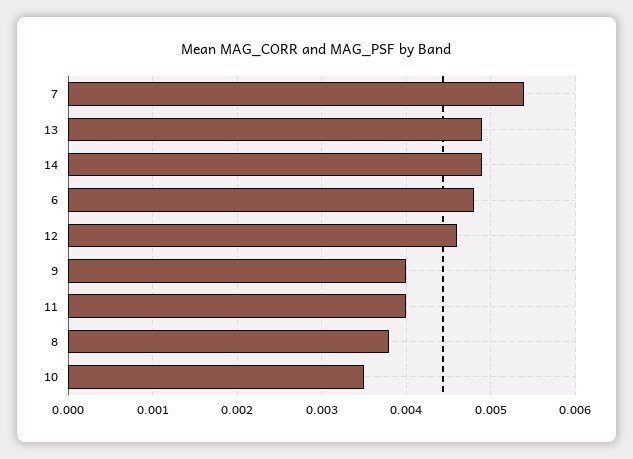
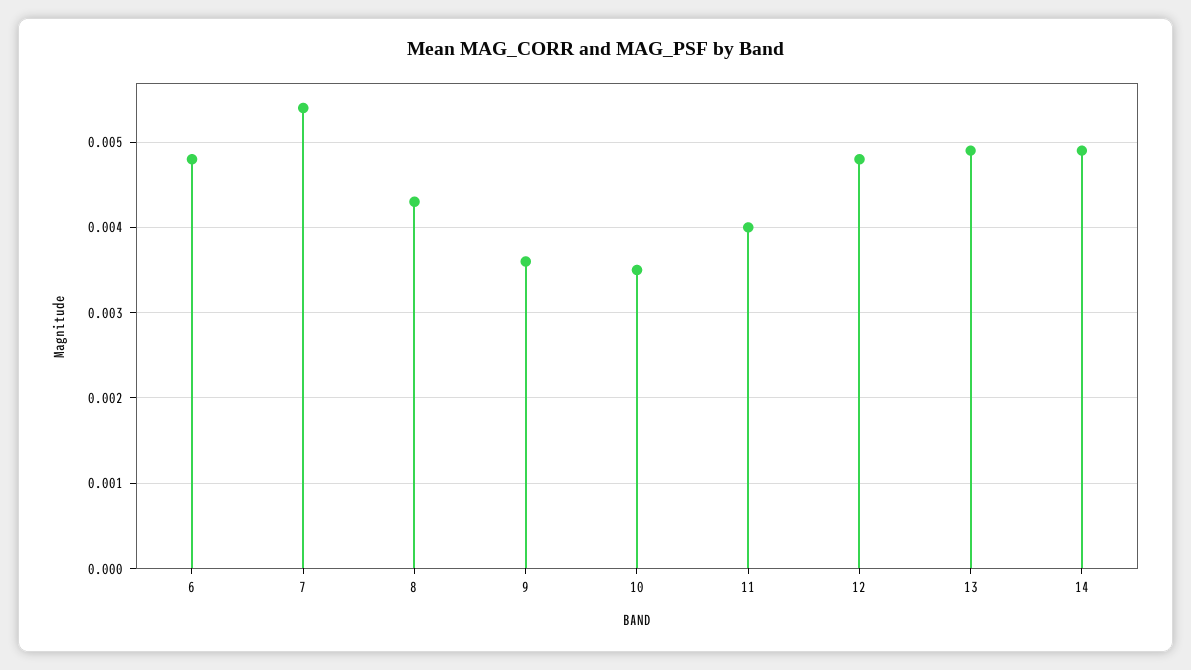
  {
    "7": 0.0054,
    "13": 0.0049,
    "14": 0.0049,
    "6": 0.0048,
-   "12": 0.0046,
+   "12": 0.0048,
-   "9": 0.004,
+   "9": 0.0036,
    "11": 0.004,
-   "8": 0.0038,
+   "8": 0.0043,
    "10": 0.0035
  }

